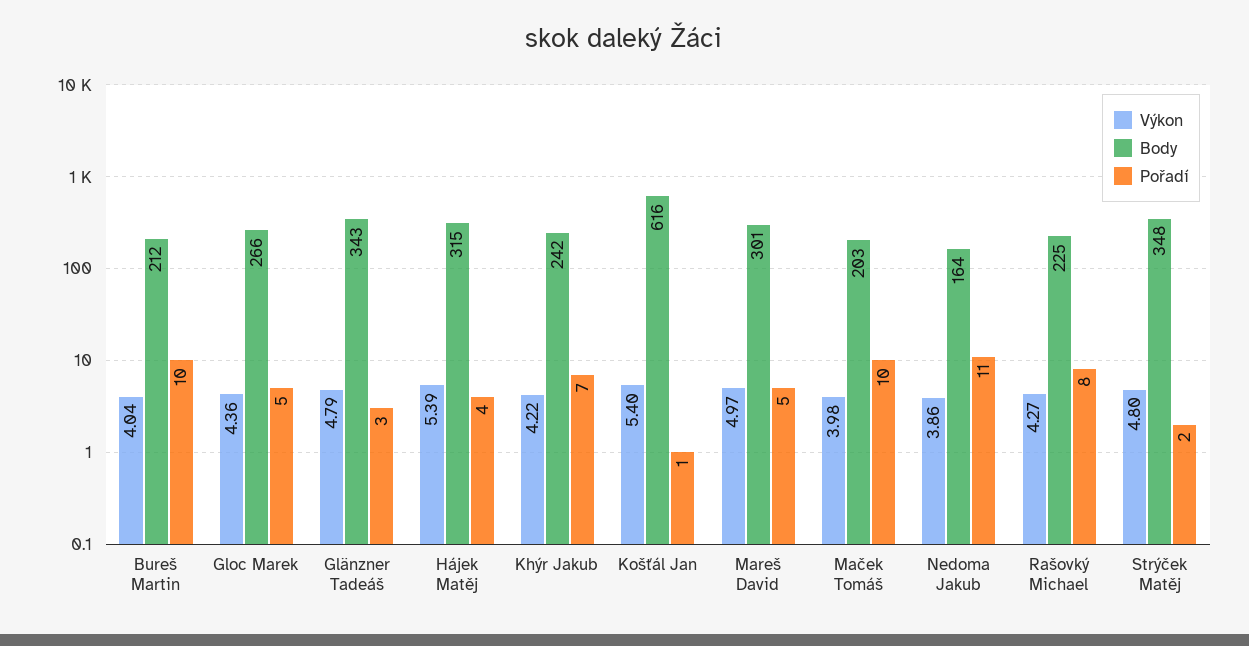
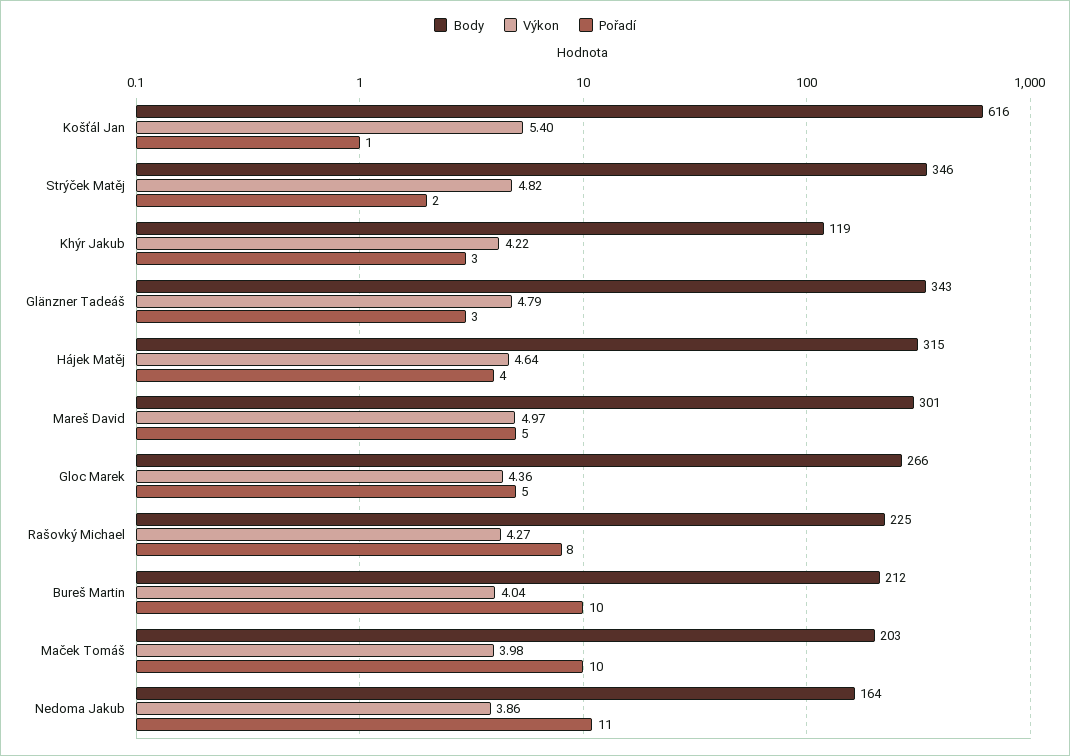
  {
    "Výkon": {
      "Bureš Martin": 4.04,
      "Gloc Marek": 4.36,
      "Glänzner Tadeáš": 4.79,
-     "Hájek Matěj": 5.39,
+     "Hájek Matěj": 4.64,
      "Khýr Jakub": 4.22,
      "Košťál Jan": 5.4,
      "Mareš David": 4.97,
      "Maček Tomáš": 3.98,
      "Nedoma Jakub": 3.86,
      "Rašovký Michael": 4.27,
-     "Strýček Matěj": 4.8
+     "Strýček Matěj": 4.82
    },
    "Body": {
      "Bureš Martin": 212,
      "Gloc Marek": 266,
      "Glänzner Tadeáš": 343,
      "Hájek Matěj": 315,
-     "Khýr Jakub": 242,
+     "Khýr Jakub": 119,
      "Košťál Jan": 616,
      "Mareš David": 301,
      "Maček Tomáš": 203,
      "Nedoma Jakub": 164,
      "Rašovký Michael": 225,
-     "Strýček Matěj": 348
+     "Strýček Matěj": 346
    },
    "Pořadí": {
      "Bureš Martin": 10,
      "Gloc Marek": 5,
      "Glänzner Tadeáš": 3,
      "Hájek Matěj": 4,
-     "Khýr Jakub": 7,
+     "Khýr Jakub": 3,
      "Košťál Jan": 1,
      "Mareš David": 5,
      "Maček Tomáš": 10,
      "Nedoma Jakub": 11,
      "Rašovký Michael": 8,
      "Strýček Matěj": 2
    }
  }

